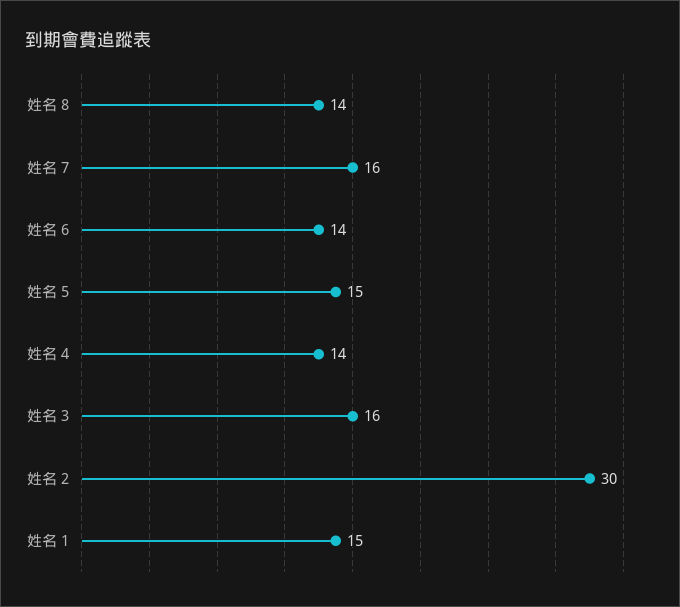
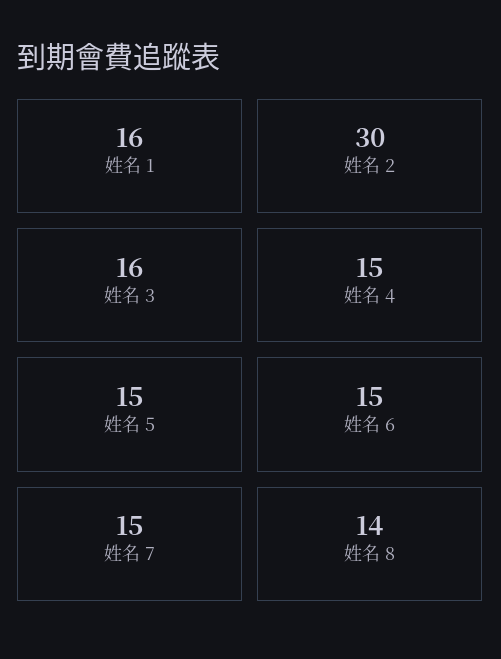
  {
    "姓名 8": 14,
-   "姓名 7": 16,
+   "姓名 7": 15,
-   "姓名 6": 14,
+   "姓名 6": 15,
    "姓名 5": 15,
-   "姓名 4": 14,
+   "姓名 4": 15,
    "姓名 3": 16,
    "姓名 2": 30,
-   "姓名 1": 15
+   "姓名 1": 16
  }

